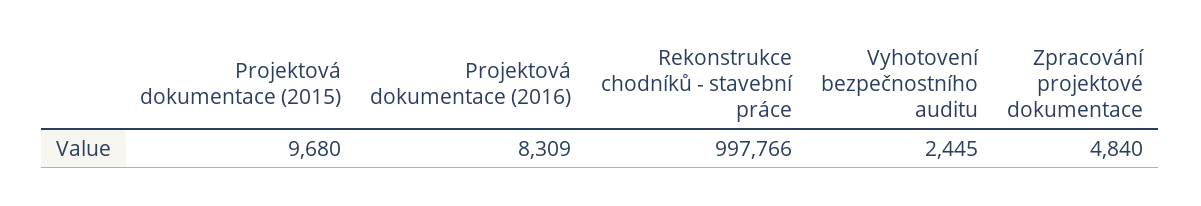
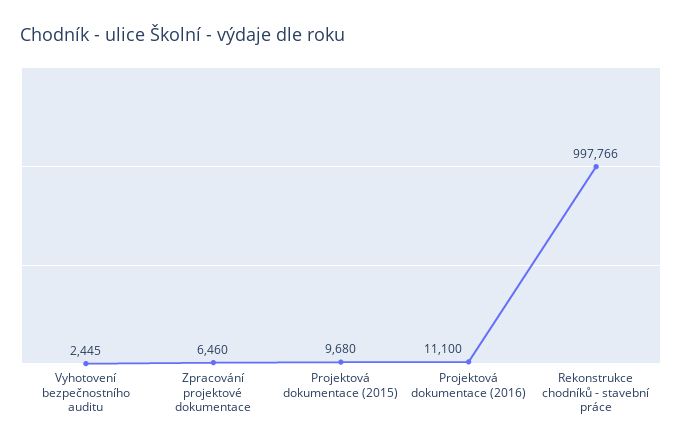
  {
    "Projektová dokumentace (2015)": 9680,
-   "Projektová dokumentace (2016)": 8309,
+   "Projektová dokumentace (2016)": 11100,
    "Rekonstrukce chodníků - stavební práce": 997766,
    "Vyhotovení bezpečnostního auditu": 2445,
-   "Zpracování projektové dokumentace": 4840
+   "Zpracování projektové dokumentace": 6460
  }

